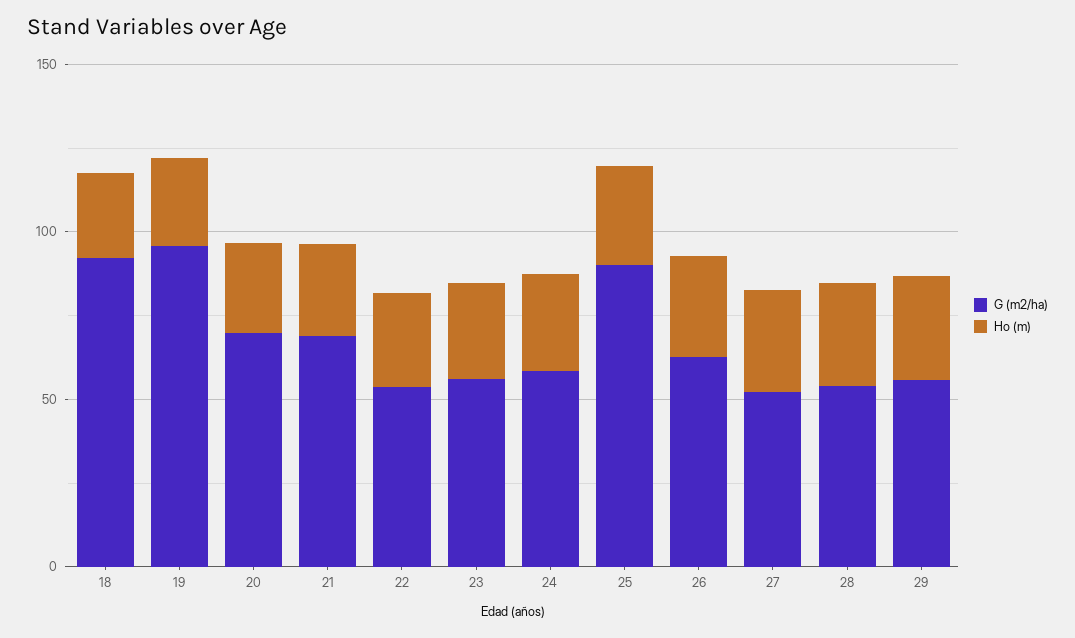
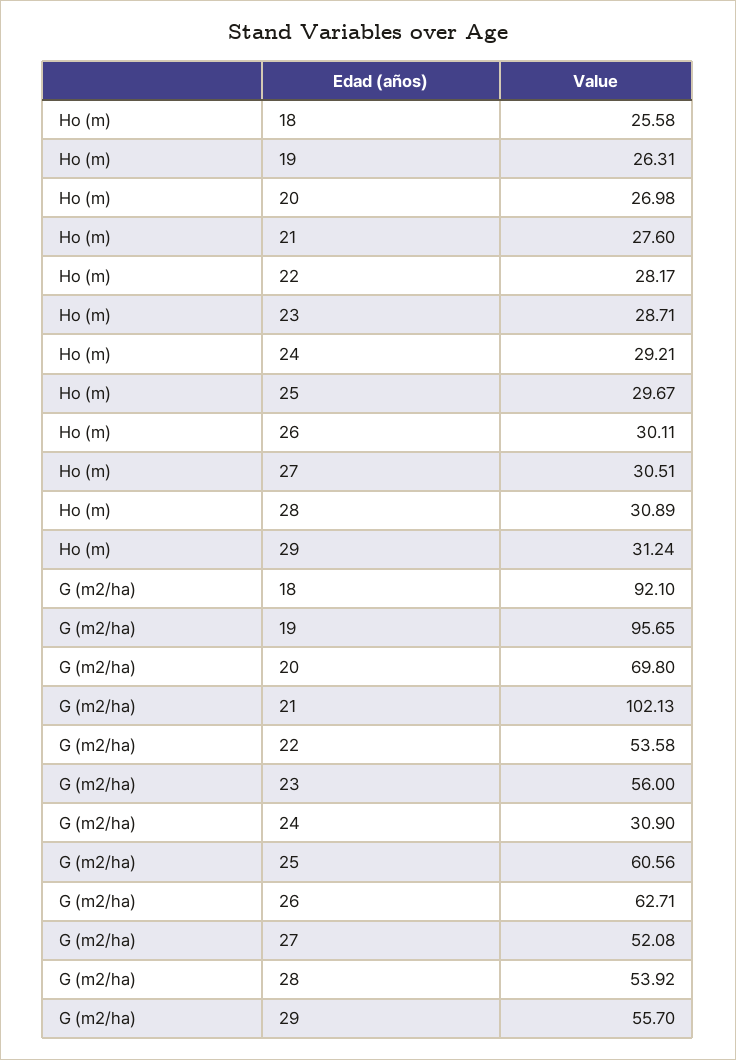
  {
    "G (m2/ha)": {
      "18": 92.1,
      "19": 95.65,
      "20": 69.8,
-     "21": 70,
+     "21": 102.13,
      "22": 53.58,
      "23": 56,
-     "24": 60,
+     "24": 30.9,
-     "25": 90,
+     "25": 60.56,
      "26": 62.71,
      "27": 52.08,
      "28": 53.92,
      "29": 55.7
    },
    "Ho (m)": {
      "18": 25.58,
      "19": 26.31,
      "20": 26.98,
      "21": 27.6,
      "22": 28.17,
      "23": 28.71,
      "24": 29.21,
      "25": 29.67,
      "26": 30.11,
      "27": 30.51,
      "28": 30.89,
      "29": 31.24
    }
  }

